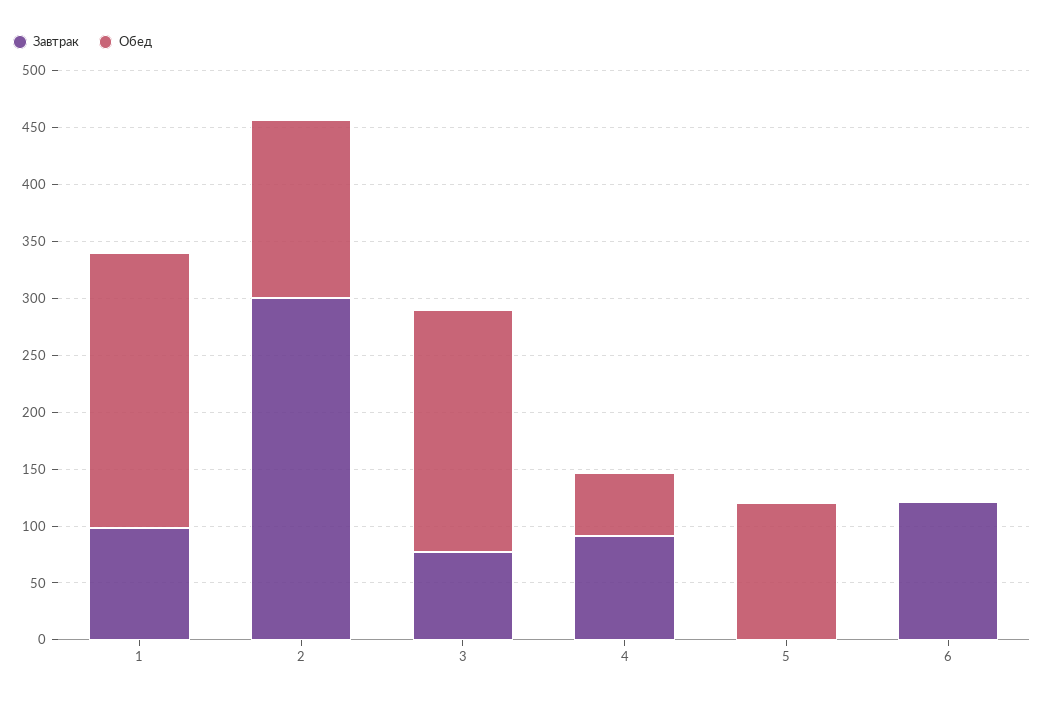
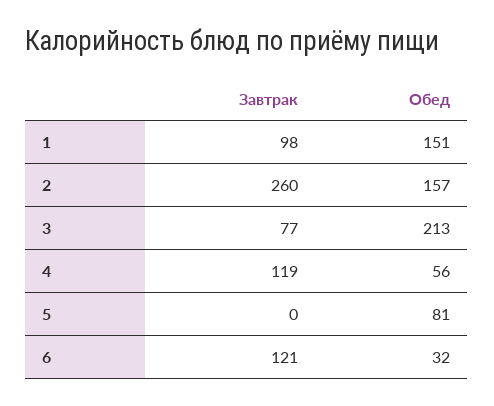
  {
    "Завтрак": {
      "1": 98,
-     "2": 300,
+     "2": 260,
      "3": 77,
-     "4": 90,
+     "4": 119,
      "5": 0,
      "6": 121
    },
    "Обед": {
-     "1": 240,
+     "1": 151,
      "2": 157,
      "3": 213,
      "4": 56,
-     "5": 120,
+     "5": 81,
-     "6": 0
+     "6": 32
    }
  }

